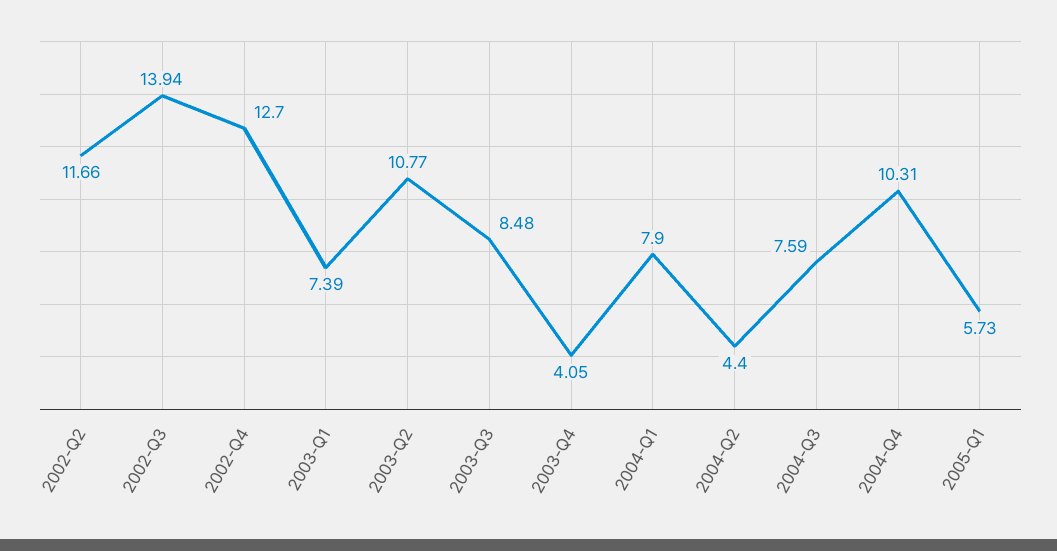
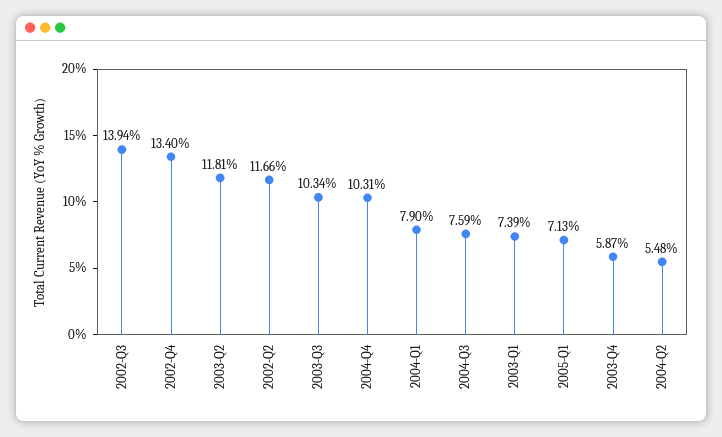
  {
    "2002-Q2": 11.66,
    "2002-Q3": 13.94,
-   "2002-Q4": 12.7,
+   "2002-Q4": 13.4,
    "2003-Q1": 7.39,
-   "2003-Q2": 10.77,
+   "2003-Q2": 11.81,
-   "2003-Q3": 8.48,
+   "2003-Q3": 10.34,
-   "2003-Q4": 4.05,
+   "2003-Q4": 5.87,
    "2004-Q1": 7.9,
-   "2004-Q2": 4.4,
+   "2004-Q2": 5.48,
    "2004-Q3": 7.59,
    "2004-Q4": 10.31,
-   "2005-Q1": 5.73
+   "2005-Q1": 7.13
  }

